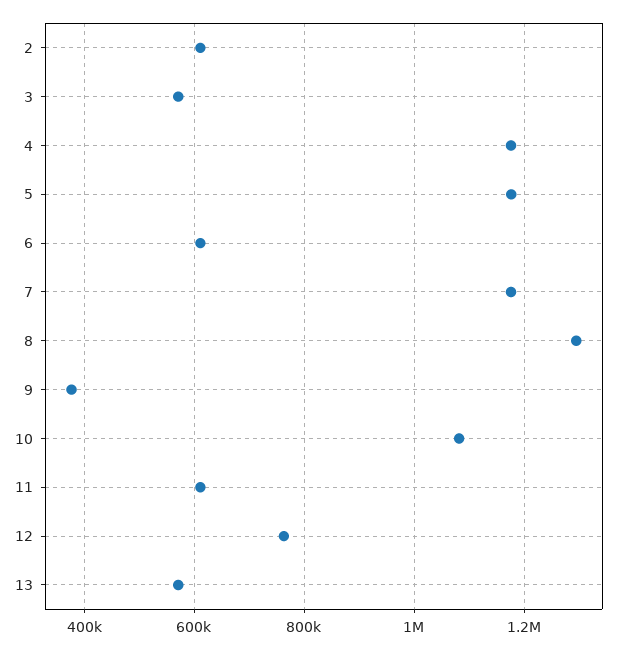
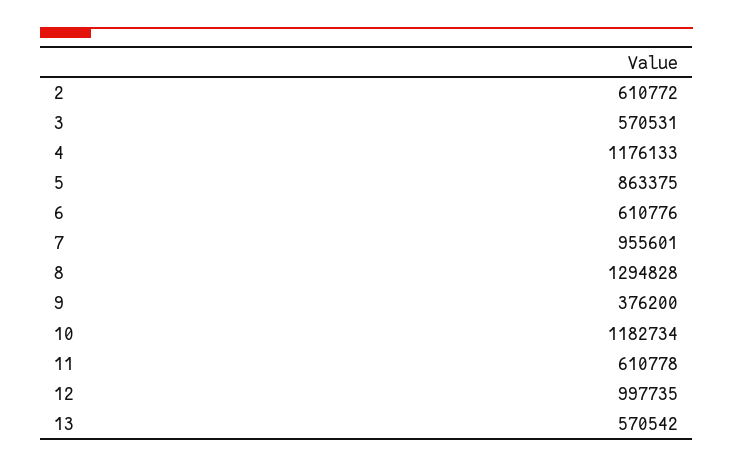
  {
    "2": 610772,
    "3": 570531,
    "4": 1176133,
-   "5": 1180000,
+   "5": 863375,
    "6": 610776,
-   "7": 1180000,
+   "7": 955601,
    "8": 1294828,
    "9": 376200,
-   "10": 1080000,
+   "10": 1182734,
    "11": 610778,
-   "12": 760000,
+   "12": 997735,
    "13": 570542
  }

